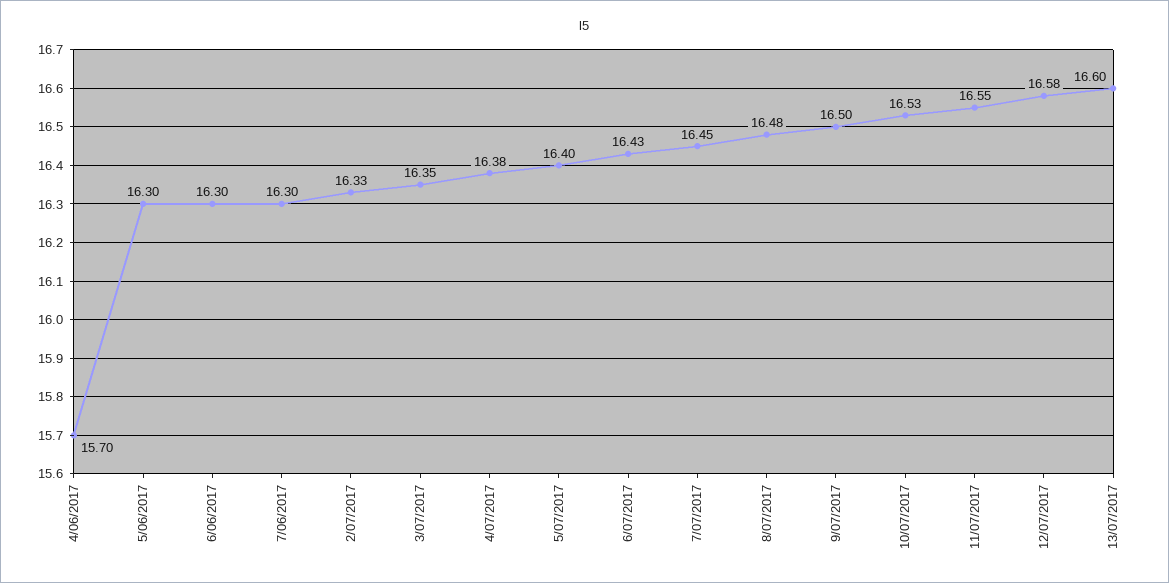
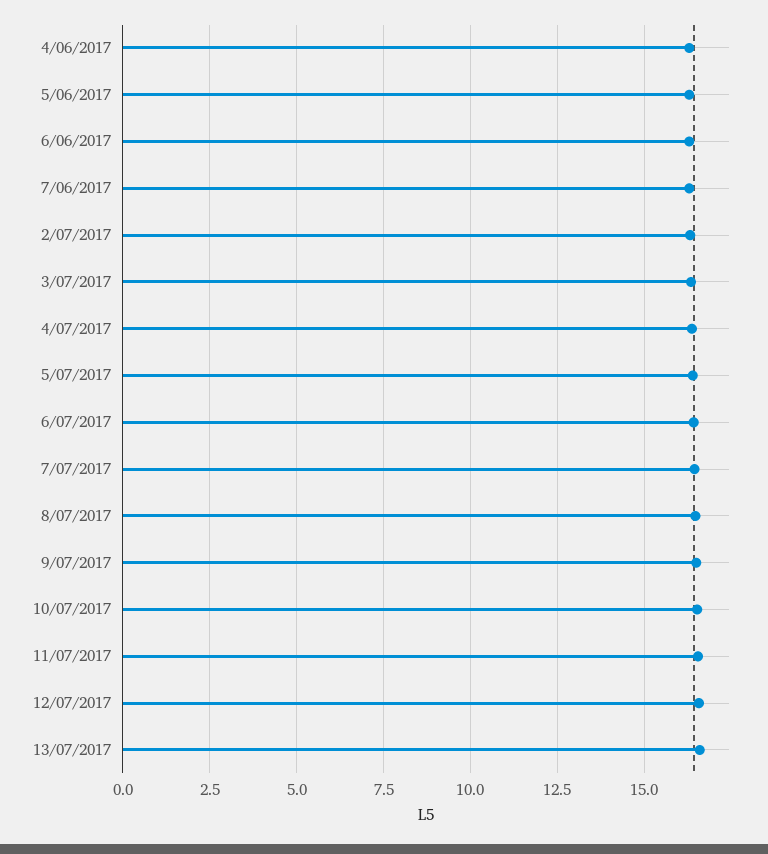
  {
-   "4/06/2017": 15.7,
+   "4/06/2017": 16.25,
    "5/06/2017": 16.3,
    "6/06/2017": 16.3,
    "7/06/2017": 16.3,
    "2/07/2017": 16.33,
    "3/07/2017": 16.35,
    "4/07/2017": 16.38,
    "5/07/2017": 16.4,
    "6/07/2017": 16.43,
    "7/07/2017": 16.45,
    "8/07/2017": 16.48,
    "9/07/2017": 16.5,
    "10/07/2017": 16.53,
    "11/07/2017": 16.55,
    "12/07/2017": 16.58,
    "13/07/2017": 16.6
  }

